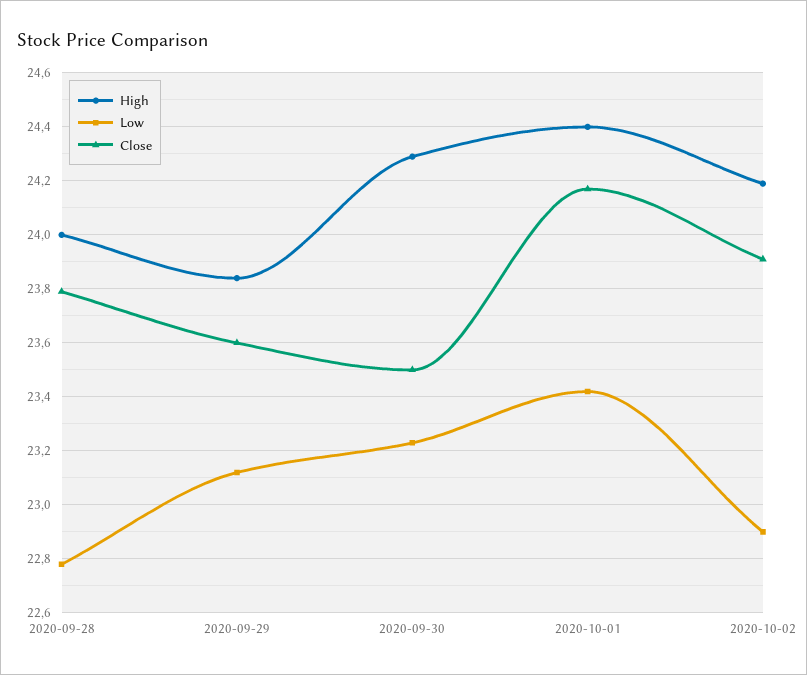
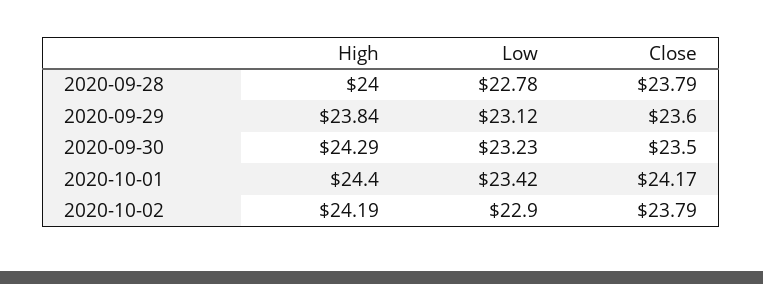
  {
    "High": {
      "2020-09-28": 24,
      "2020-09-29": 23.84,
      "2020-09-30": 24.29,
      "2020-10-01": 24.4,
      "2020-10-02": 24.19
    },
    "Low": {
      "2020-09-28": 22.78,
      "2020-09-29": 23.12,
      "2020-09-30": 23.23,
      "2020-10-01": 23.42,
      "2020-10-02": 22.9
    },
    "Close": {
      "2020-09-28": 23.79,
      "2020-09-29": 23.6,
      "2020-09-30": 23.5,
      "2020-10-01": 24.17,
-     "2020-10-02": 23.9
+     "2020-10-02": 23.79
    }
  }

